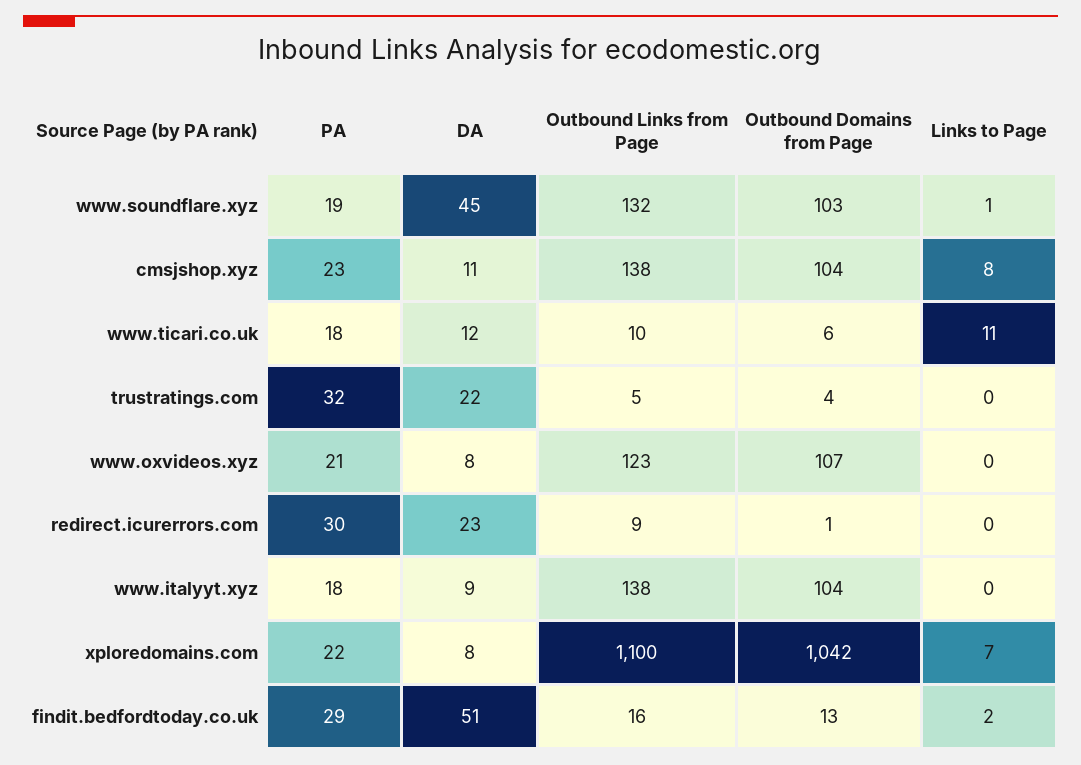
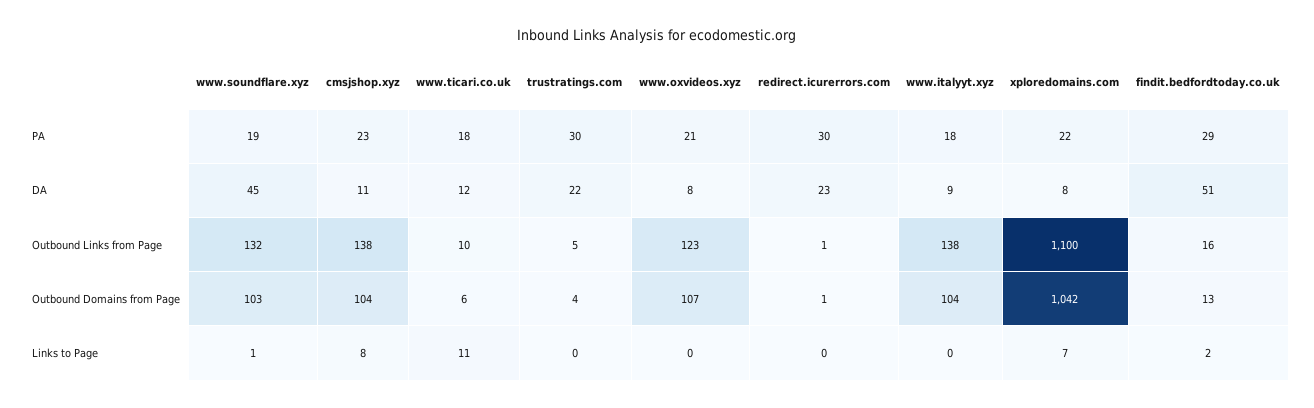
  {
    "PA": {
      "www.soundflare.xyz": 19,
      "cmsjshop.xyz": 23,
      "www.ticari.co.uk": 18,
-     "trustratings.com": 32,
+     "trustratings.com": 30,
      "www.oxvideos.xyz": 21,
      "redirect.icurerrors.com": 30,
      "www.italyyt.xyz": 18,
      "xploredomains.com": 22,
      "findit.bedfordtoday.co.uk": 29
    },
    "DA": {
      "www.soundflare.xyz": 45,
      "cmsjshop.xyz": 11,
      "www.ticari.co.uk": 12,
      "trustratings.com": 22,
      "www.oxvideos.xyz": 8,
      "redirect.icurerrors.com": 23,
      "www.italyyt.xyz": 9,
      "xploredomains.com": 8,
      "findit.bedfordtoday.co.uk": 51
    },
    "Outbound Links from Page": {
      "www.soundflare.xyz": 132,
      "cmsjshop.xyz": 138,
      "www.ticari.co.uk": 10,
      "trustratings.com": 5,
      "www.oxvideos.xyz": 123,
-     "redirect.icurerrors.com": 9,
+     "redirect.icurerrors.com": 1,
      "www.italyyt.xyz": 138,
      "xploredomains.com": 1100,
      "findit.bedfordtoday.co.uk": 16
    },
    "Outbound Domains from Page": {
      "www.soundflare.xyz": 103,
      "cmsjshop.xyz": 104,
      "www.ticari.co.uk": 6,
      "trustratings.com": 4,
      "www.oxvideos.xyz": 107,
      "redirect.icurerrors.com": 1,
      "www.italyyt.xyz": 104,
      "xploredomains.com": 1042,
      "findit.bedfordtoday.co.uk": 13
    },
    "Links to Page": {
      "www.soundflare.xyz": 1,
      "cmsjshop.xyz": 8,
      "www.ticari.co.uk": 11,
      "trustratings.com": 0,
      "www.oxvideos.xyz": 0,
      "redirect.icurerrors.com": 0,
      "www.italyyt.xyz": 0,
      "xploredomains.com": 7,
      "findit.bedfordtoday.co.uk": 2
    }
  }

